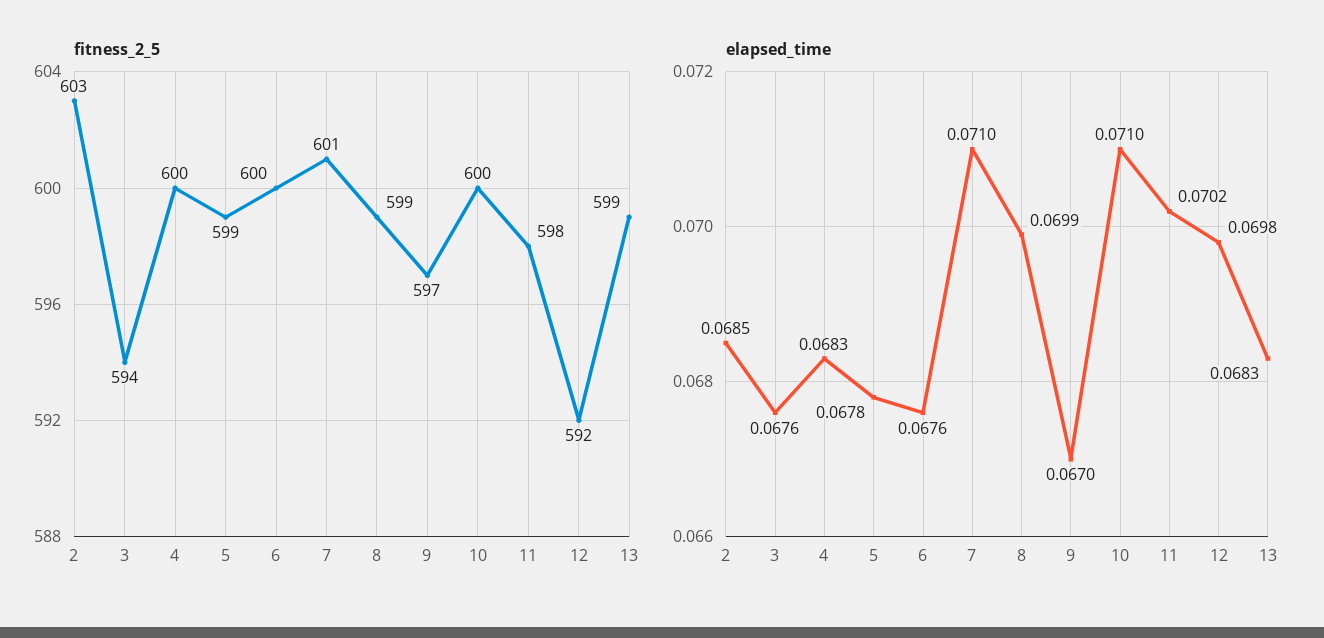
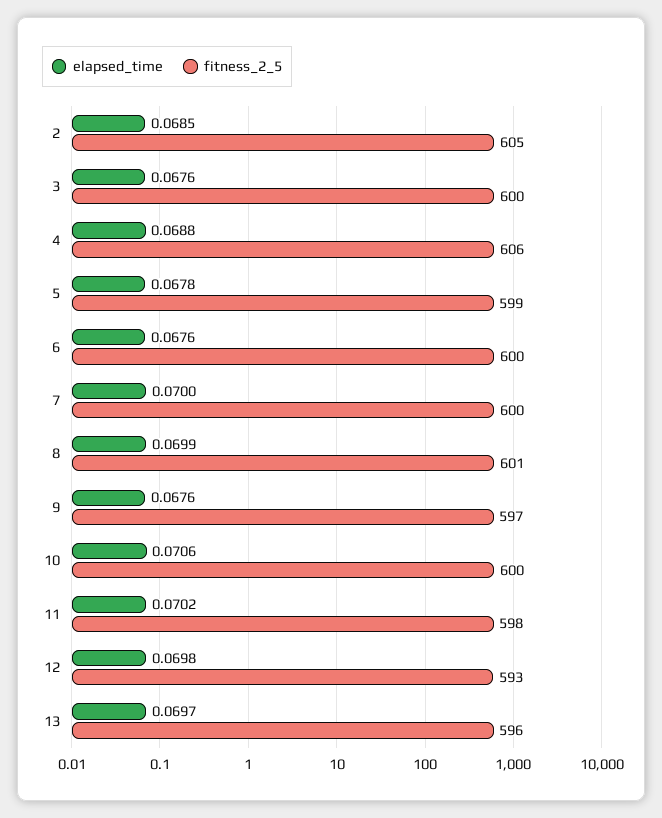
  {
    "fitness_2_5": {
-     "2": 603,
+     "2": 605,
-     "3": 594,
+     "3": 600,
-     "4": 600,
+     "4": 606,
      "5": 599,
      "6": 600,
-     "7": 601,
+     "7": 600,
-     "8": 599,
+     "8": 601,
      "9": 597,
      "10": 600,
      "11": 598,
-     "12": 592,
+     "12": 593,
-     "13": 599
+     "13": 596
    },
    "elapsed_time": {
      "2": 0.0685,
      "3": 0.0676,
-     "4": 0.0683,
+     "4": 0.0688,
      "5": 0.0678,
      "6": 0.0676,
-     "7": 0.071,
+     "7": 0.07,
      "8": 0.0699,
-     "9": 0.067,
+     "9": 0.0676,
-     "10": 0.071,
+     "10": 0.0706,
      "11": 0.0702,
      "12": 0.0698,
-     "13": 0.0683
+     "13": 0.0697
    }
  }

